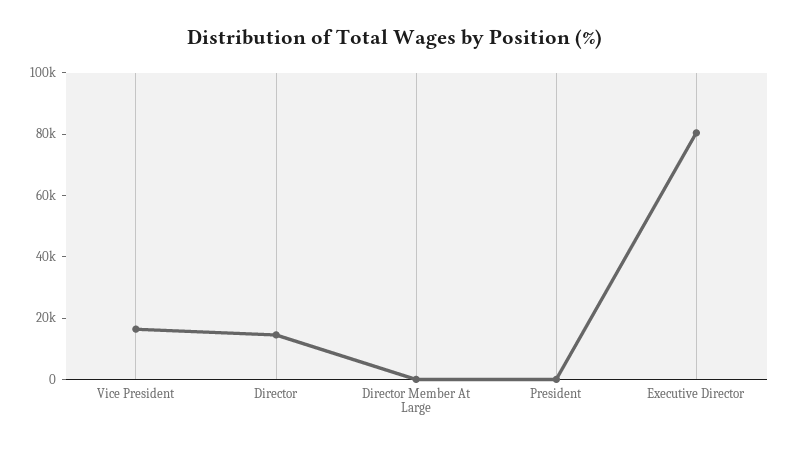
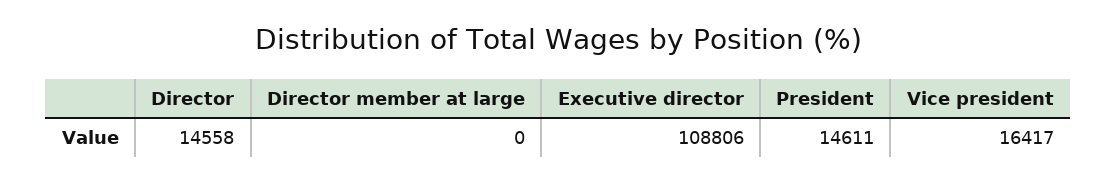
  {
    "Vice President": 16417,
    "Director": 14558,
    "Director Member At Large": 0,
-   "President": 0,
+   "President": 14611,
-   "Executive Director": 80000
+   "Executive Director": 108806
  }

